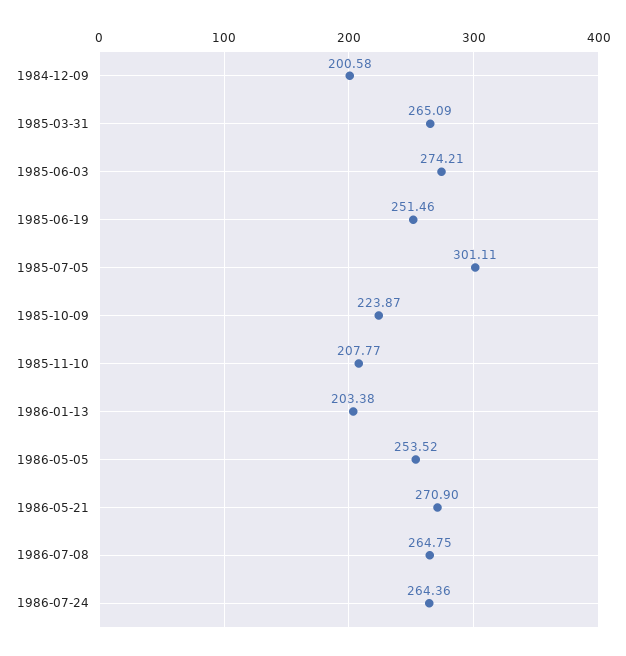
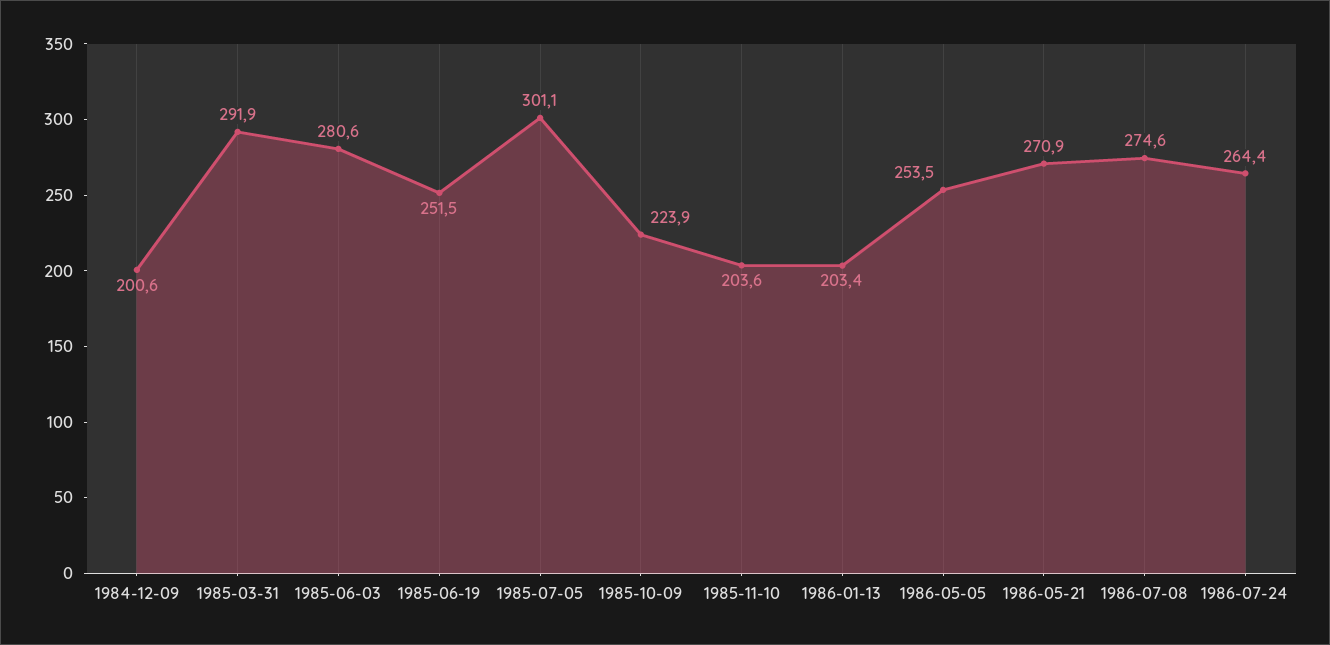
  {
    "1984-12-09": 200.58,
-   "1985-03-31": 265.09,
+   "1985-03-31": 291.9,
-   "1985-06-03": 274.21,
+   "1985-06-03": 280.6,
    "1985-06-19": 251.46,
    "1985-07-05": 301.11,
    "1985-10-09": 223.87,
-   "1985-11-10": 207.77,
+   "1985-11-10": 203.6,
    "1986-01-13": 203.38,
    "1986-05-05": 253.52,
    "1986-05-21": 270.9,
-   "1986-07-08": 264.75,
+   "1986-07-08": 274.6,
    "1986-07-24": 264.36
  }

